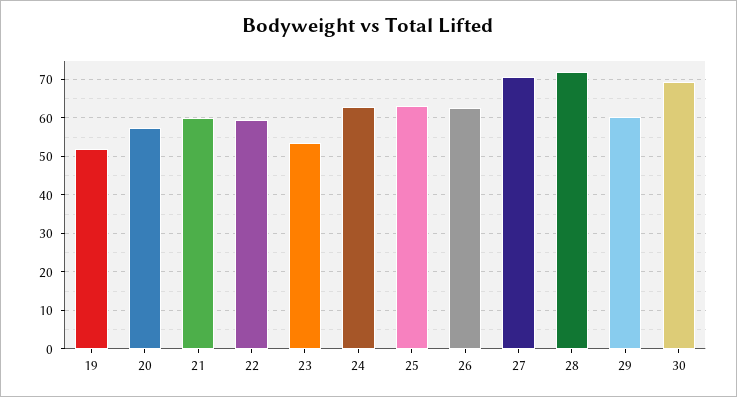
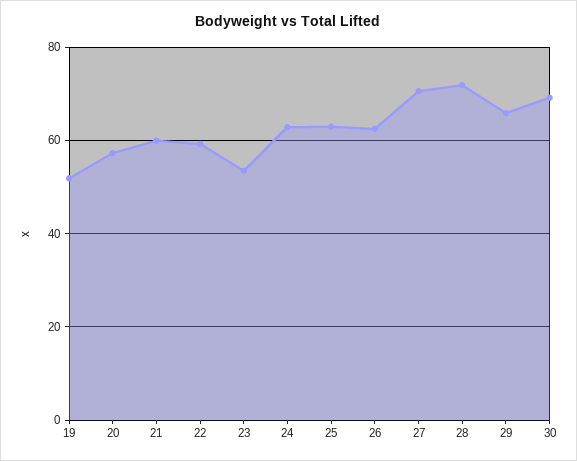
  {
    "19": 52,
    "20": 58,
    "21": 60,
    "22": 60,
    "23": 54,
    "24": 62,
    "25": 64,
    "26": 62,
    "27": 70,
    "28": 72,
-   "29": 60,
+   "29": 66,
    "30": 70
  }

